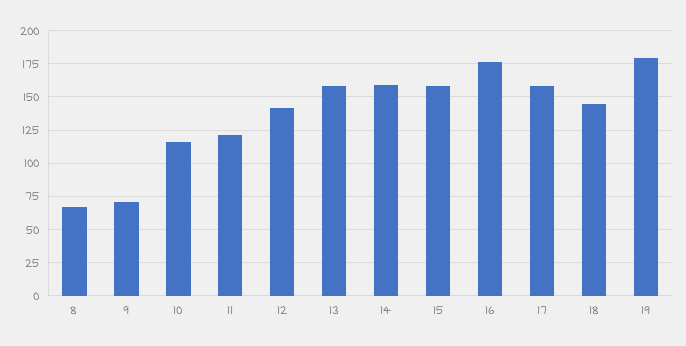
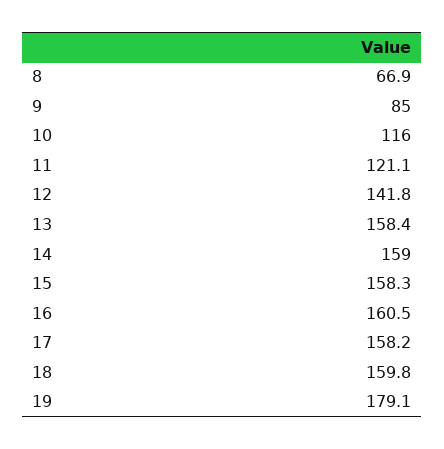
  {
    "8": 66.9,
-   "9": 70,
+   "9": 85,
    "10": 116,
    "11": 121.1,
    "12": 141.8,
    "13": 158.4,
    "14": 159,
    "15": 158.3,
-   "16": 175,
+   "16": 160.5,
    "17": 158.2,
-   "18": 145,
+   "18": 159.8,
    "19": 179.1
  }

